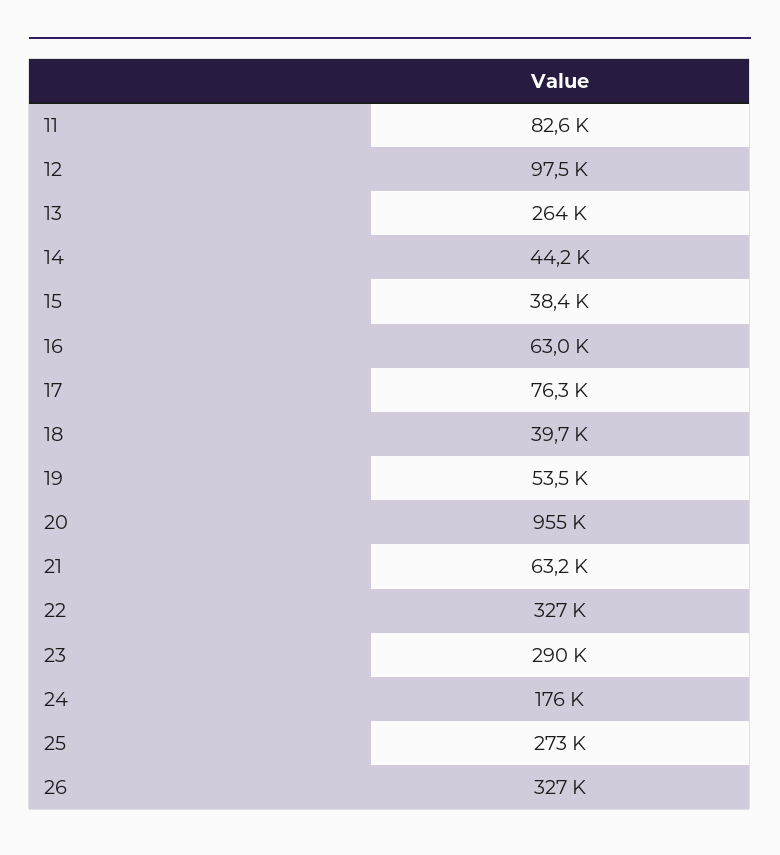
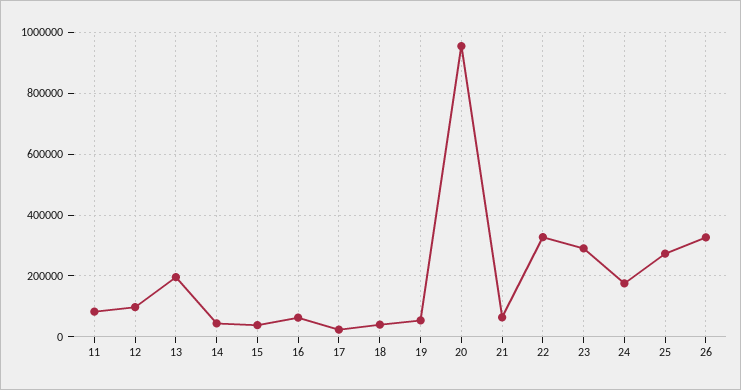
  {
    "11": 82600,
    "12": 97500,
-   "13": 264000,
+   "13": 200000,
    "14": 44200,
    "15": 38400,
    "16": 63000,
-   "17": 76300,
+   "17": 20000,
    "18": 39700,
    "19": 53500,
    "20": 955000,
    "21": 63200,
    "22": 327000,
    "23": 290000,
    "24": 176000,
    "25": 273000,
    "26": 327000
  }

